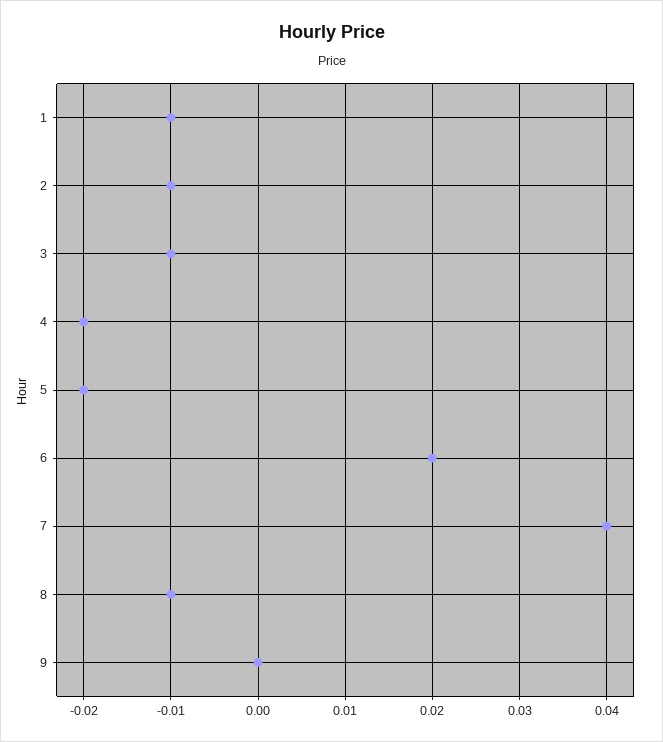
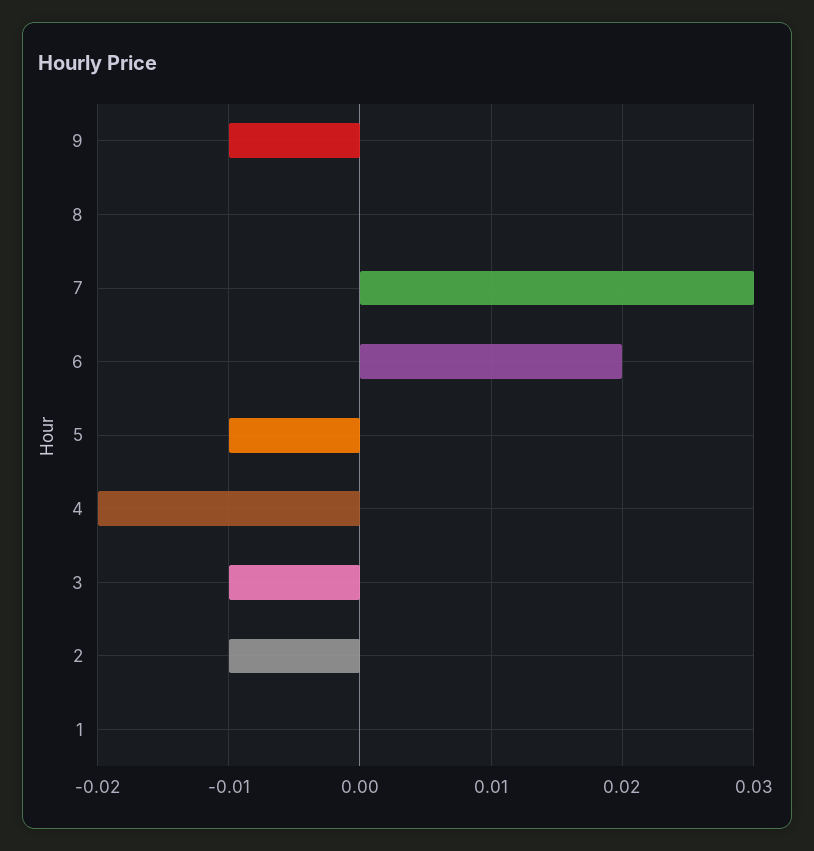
  {
-   "1": -0.01,
+   "1": 0,
    "2": -0.01,
    "3": -0.01,
    "4": -0.02,
-   "5": -0.02,
+   "5": -0.01,
    "6": 0.02,
-   "7": 0.04,
+   "7": 0.03,
-   "8": -0.01,
+   "8": 0,
-   "9": 0
+   "9": -0.01
  }

